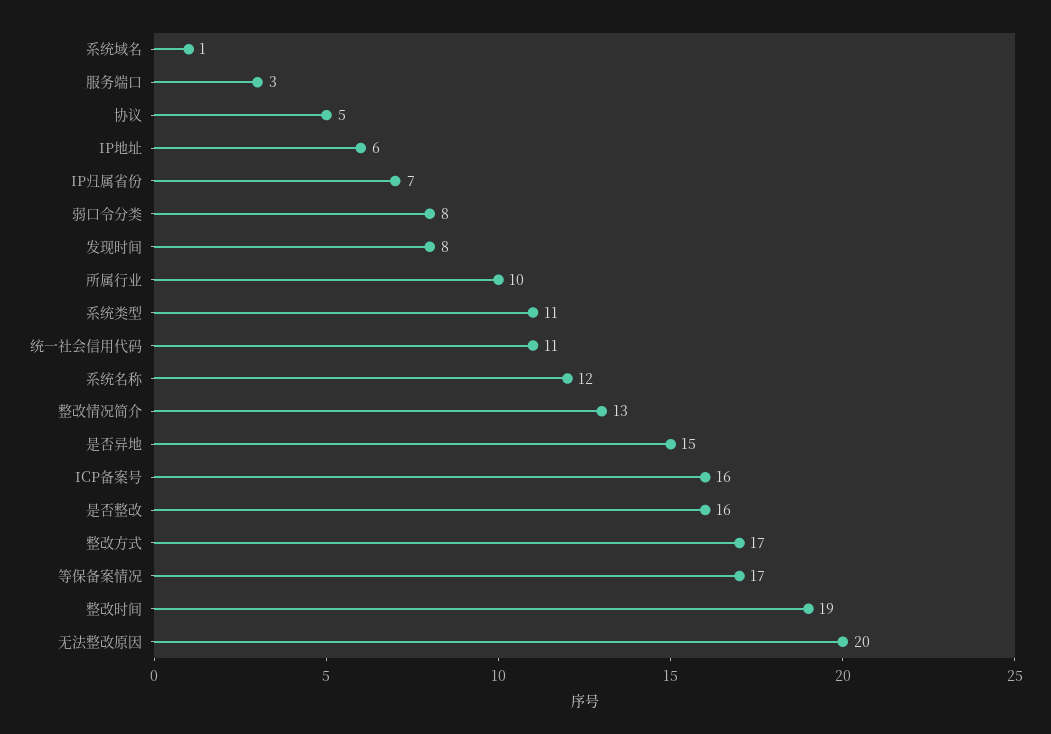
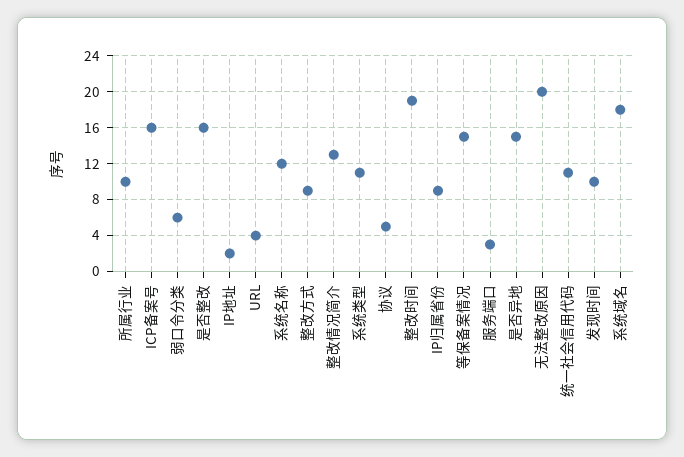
  {
-   "系统域名": 1,
+   "系统域名": 18,
    "服务端口": 3,
    "协议": 5,
-   "IP地址": 6,
+   "IP地址": 2,
-   "IP归属省份": 7,
+   "IP归属省份": 9,
-   "弱口令分类": 8,
+   "弱口令分类": 6,
-   "发现时间": 8,
+   "发现时间": 10,
    "所属行业": 10,
    "系统类型": 11,
    "统一社会信用代码": 11,
    "系统名称": 12,
    "整改情况简介": 13,
    "是否异地": 15,
    "ICP备案号": 16,
    "是否整改": 16,
-   "整改方式": 17,
+   "整改方式": 9,
-   "等保备案情况": 17,
+   "等保备案情况": 15,
    "整改时间": 19,
-   "无法整改原因": 20
+   "无法整改原因": 20,
+   "URL": 4
  }

